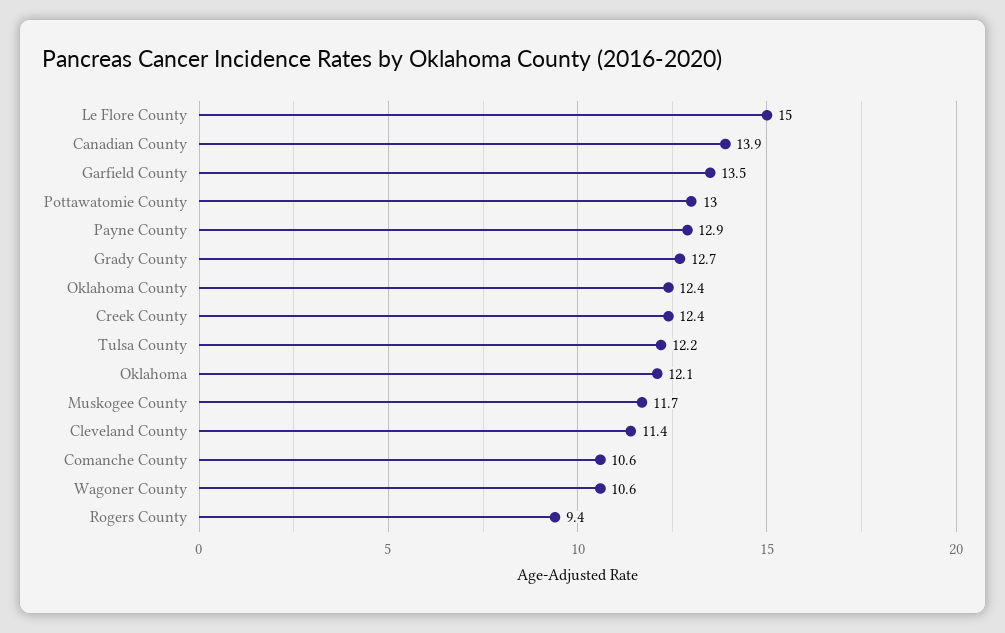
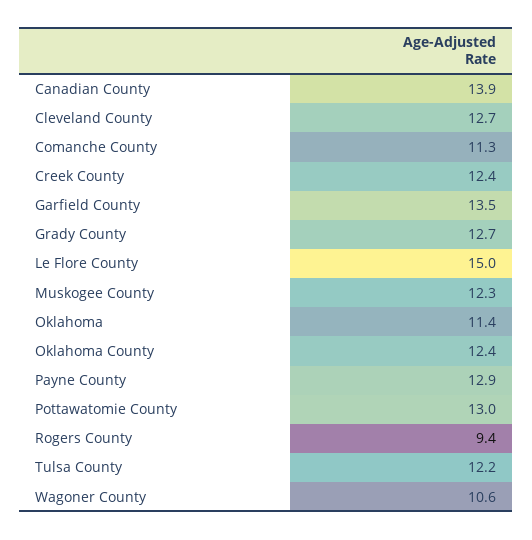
  {
    "Le Flore County": 15,
    "Canadian County": 13.9,
    "Garfield County": 13.5,
    "Pottawatomie County": 13,
    "Payne County": 12.9,
    "Grady County": 12.7,
    "Oklahoma County": 12.4,
    "Creek County": 12.4,
    "Tulsa County": 12.2,
-   "Oklahoma": 12.1,
+   "Oklahoma": 11.4,
-   "Muskogee County": 11.7,
+   "Muskogee County": 12.3,
-   "Cleveland County": 11.4,
+   "Cleveland County": 12.7,
-   "Comanche County": 10.6,
+   "Comanche County": 11.3,
    "Wagoner County": 10.6,
    "Rogers County": 9.4
  }

